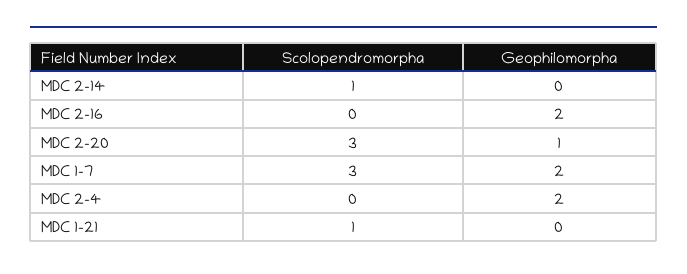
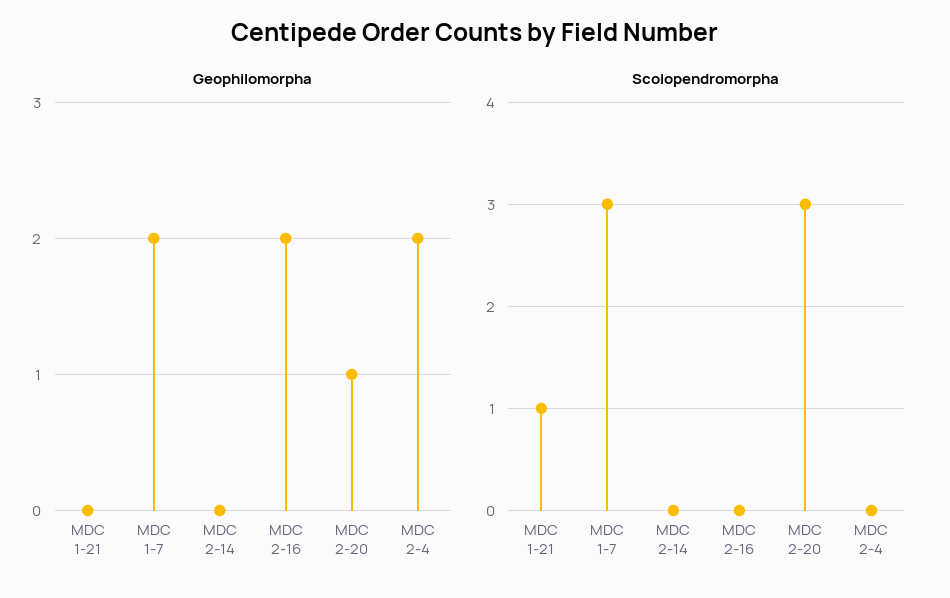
  {
    "Scolopendromorpha": {
-     "MDC 2-14": 1,
+     "MDC 2-14": 0,
      "MDC 2-16": 0,
      "MDC 2-20": 3,
      "MDC 1-7": 3,
      "MDC 2-4": 0,
      "MDC 1-21": 1
    },
    "Geophilomorpha": {
      "MDC 2-14": 0,
      "MDC 2-16": 2,
      "MDC 2-20": 1,
      "MDC 1-7": 2,
      "MDC 2-4": 2,
      "MDC 1-21": 0
    }
  }

